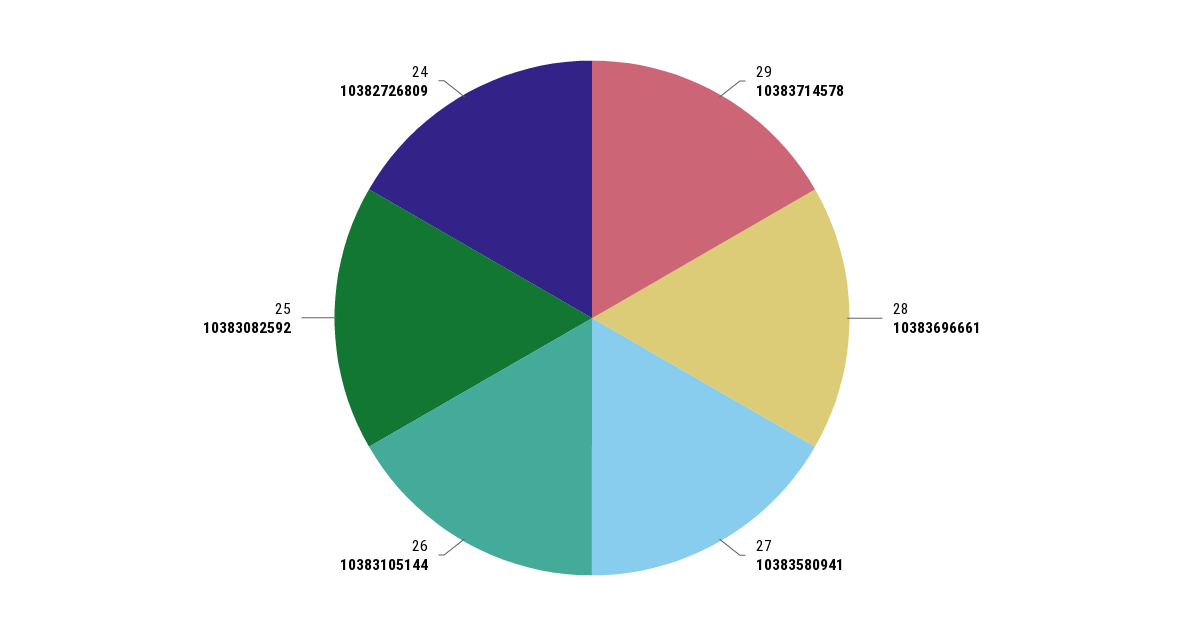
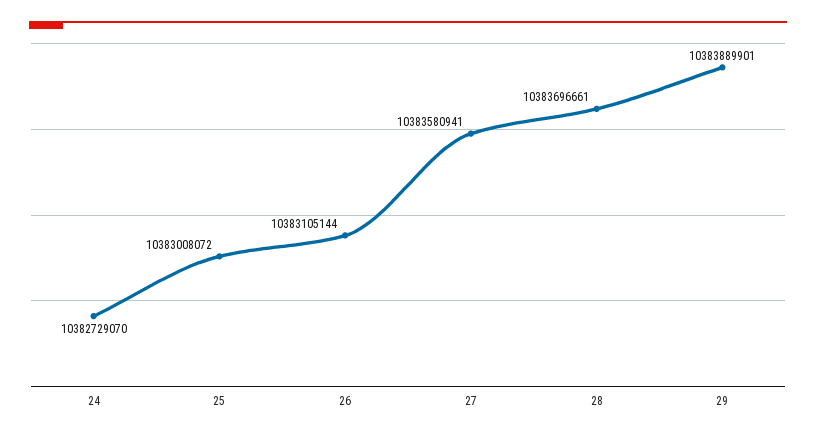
  {
-   "29": 10383714578,
+   "29": 10383889901,
    "28": 10383696661,
    "27": 10383580941,
    "26": 10383105144,
-   "25": 10383082592,
+   "25": 10383008072,
-   "24": 10382726809
+   "24": 10382729070
  }

